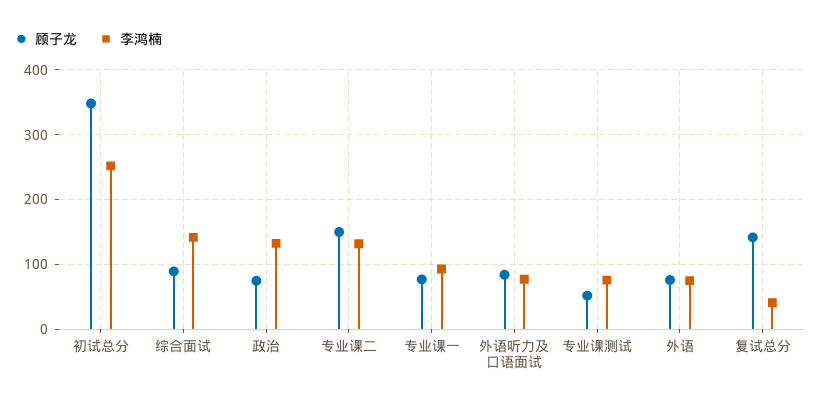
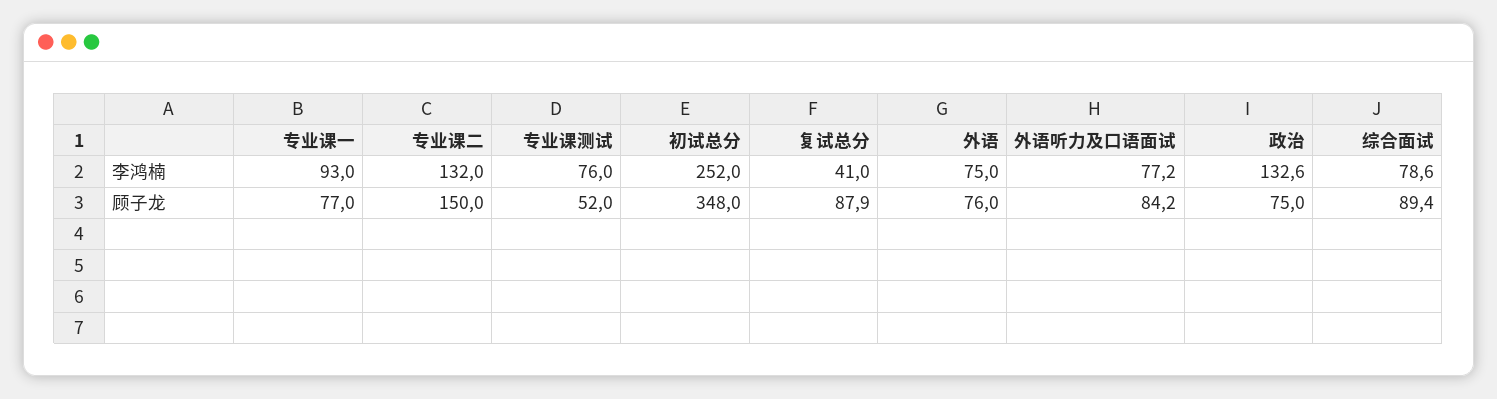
  {
    "顾子龙": {
      "初试总分": 348,
      "综合面试": 89.4,
      "政治": 75,
      "专业课二": 150,
      "专业课一": 77,
      "外语听力及口语面试": 84.2,
      "专业课测试": 52,
      "外语": 76,
-     "复试总分": 140
+     "复试总分": 87.9
    },
    "李鸿楠": {
      "初试总分": 252,
-     "综合面试": 140,
+     "综合面试": 78.6,
      "政治": 132.6,
      "专业课二": 132,
      "专业课一": 93,
      "外语听力及口语面试": 77.2,
      "专业课测试": 76,
      "外语": 75,
      "复试总分": 41
    }
  }

